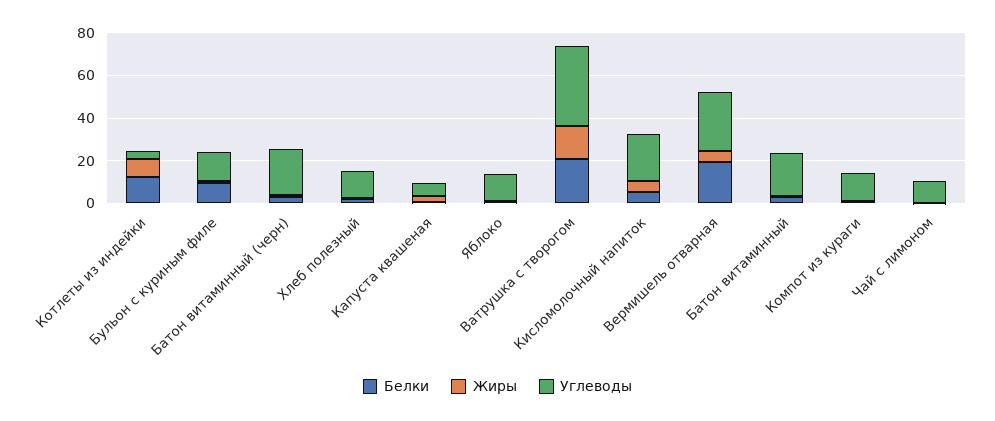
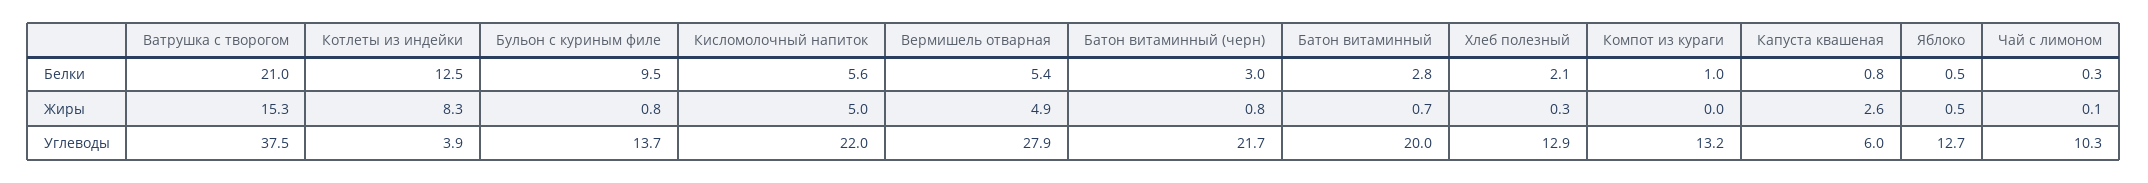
  {
    "Белки": {
      "Котлеты из индейки": 12.5,
      "Бульон с куриным филе": 9.5,
      "Батон витаминный (черн)": 3,
      "Хлеб полезный": 2.1,
      "Капуста квашеная": 0.8,
      "Яблоко": 0.5,
      "Ватрушка с творогом": 21,
      "Кисломолочный напиток": 5.6,
-     "Вермишель отварная": 20,
+     "Вермишель отварная": 5.4,
      "Батон витаминный": 2.8,
      "Компот из кураги": 1,
      "Чай с лимоном": 0.3
    },
    "Жиры": {
      "Котлеты из индейки": 8.3,
      "Бульон с куриным филе": 0.8,
      "Батон витаминный (черн)": 0.8,
      "Хлеб полезный": 0.3,
      "Капуста квашеная": 2.6,
      "Яблоко": 0.5,
      "Ватрушка с творогом": 15.3,
      "Кисломолочный напиток": 5,
      "Вермишель отварная": 4.9,
      "Батон витаминный": 0.7,
      "Компот из кураги": 0,
      "Чай с лимоном": 0.1
    },
    "Углеводы": {
      "Котлеты из индейки": 3.9,
      "Бульон с куриным филе": 13.7,
      "Батон витаминный (черн)": 21.7,
      "Хлеб полезный": 12.9,
      "Капуста квашеная": 6,
      "Яблоко": 12.7,
      "Ватрушка с творогом": 37.5,
      "Кисломолочный напиток": 22,
      "Вермишель отварная": 27.9,
      "Батон витаминный": 20,
      "Компот из кураги": 13.2,
      "Чай с лимоном": 10.3
    }
  }

